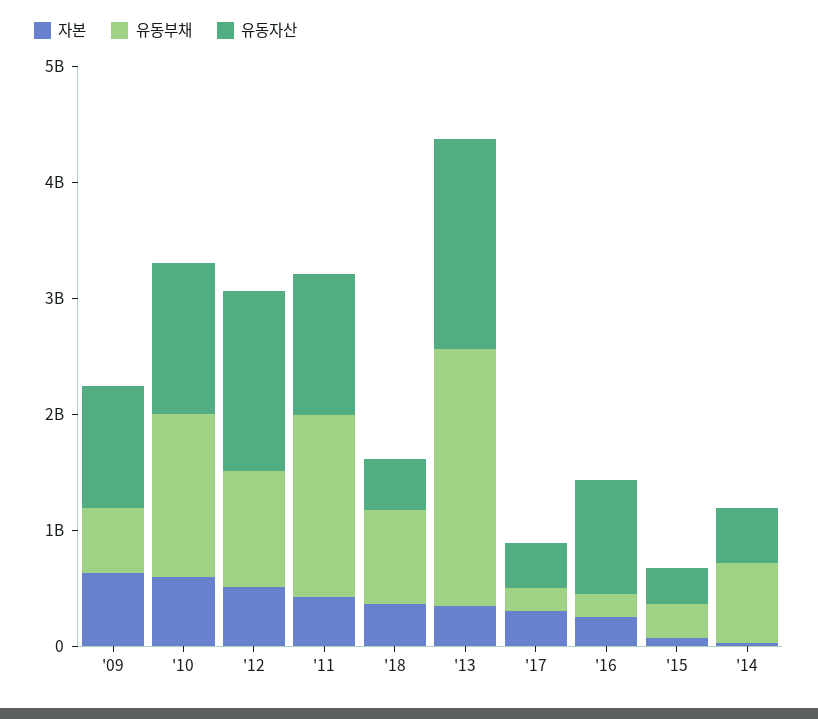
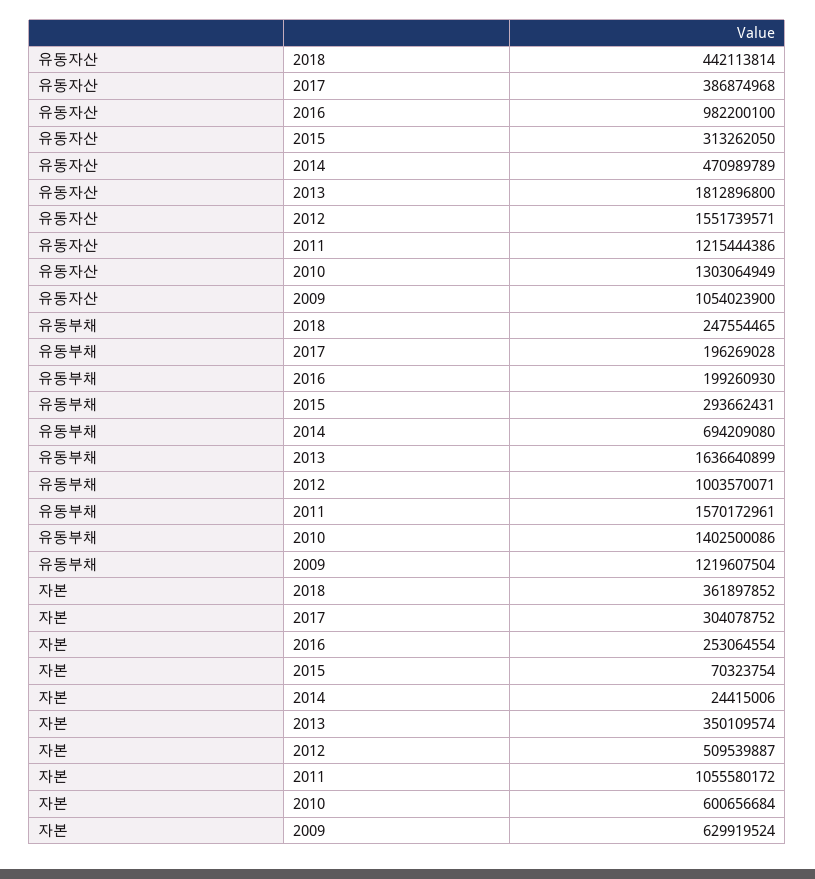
  {
    "자본": {
      "'09": 629919524,
      "'10": 600656684,
      "'12": 509539887,
-     "'11": 400000000,
+     "'11": 1055580172,
      "'18": 361897852,
      "'13": 350109574,
      "'17": 304078752,
      "'16": 253064554,
      "'15": 70323754,
      "'14": 24415006
    },
    "유동부채": {
-     "'09": 600000000,
+     "'09": 1219607504,
      "'10": 1402500086,
      "'12": 1003570071,
      "'11": 1570172961,
-     "'18": 800000000,
+     "'18": 247554465,
-     "'13": 2200000000,
+     "'13": 1636640899,
      "'17": 196269028,
      "'16": 199260930,
      "'15": 293662431,
      "'14": 694209080
    },
    "유동자산": {
      "'09": 1054023900,
      "'10": 1303064949,
      "'12": 1551739571,
      "'11": 1215444386,
      "'18": 442113814,
      "'13": 1812896800,
      "'17": 386874968,
      "'16": 982200100,
      "'15": 313262050,
      "'14": 470989789
    }
  }

